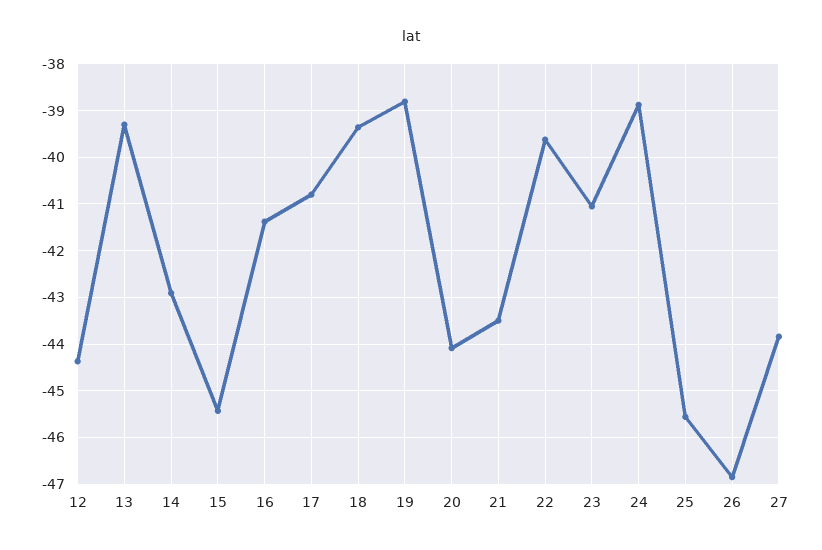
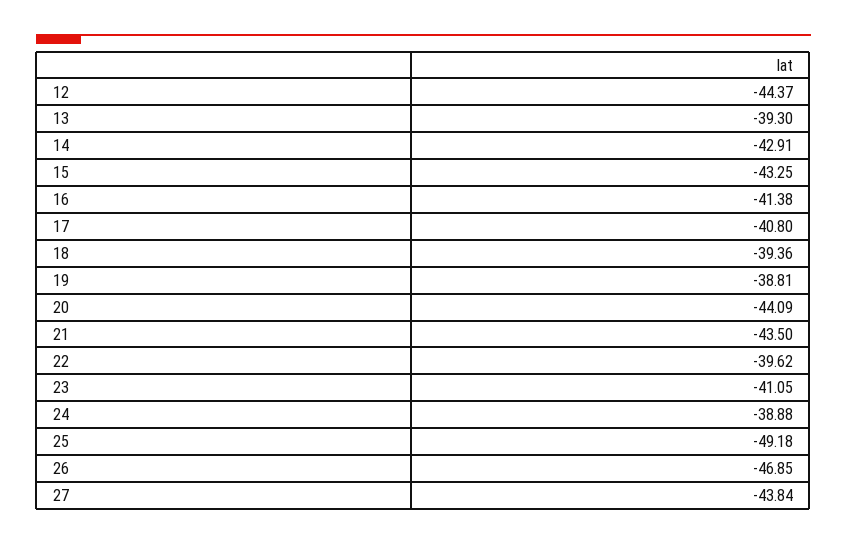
  {
    "12": -44.37,
    "13": -39.3,
    "14": -42.91,
-   "15": -45.4,
+   "15": -43.25,
    "16": -41.38,
    "17": -40.8,
    "18": -39.36,
    "19": -38.81,
    "20": -44.09,
    "21": -43.5,
    "22": -39.62,
    "23": -41.05,
    "24": -38.88,
-   "25": -45.6,
+   "25": -49.18,
    "26": -46.85,
    "27": -43.84
  }

